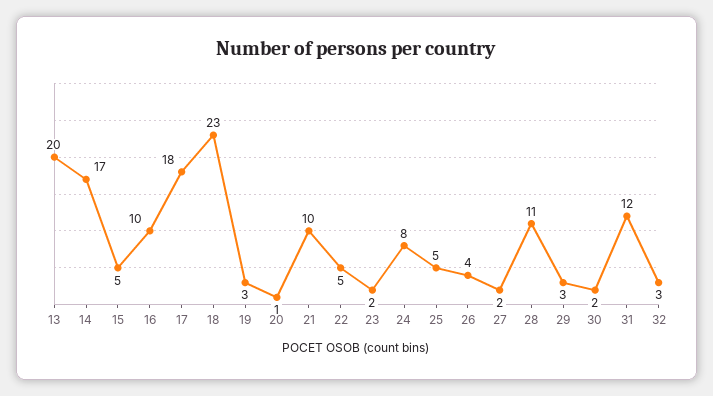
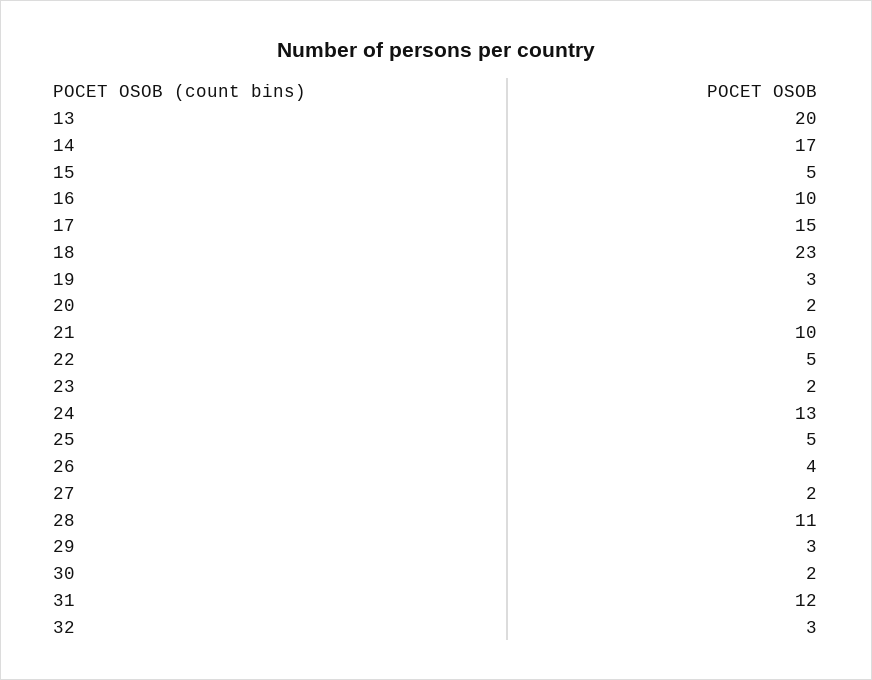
  {
    "13": 20,
    "14": 17,
    "15": 5,
    "16": 10,
-   "17": 18,
+   "17": 15,
    "18": 23,
    "19": 3,
-   "20": 1,
+   "20": 2,
    "21": 10,
    "22": 5,
    "23": 2,
-   "24": 8,
+   "24": 13,
    "25": 5,
    "26": 4,
    "27": 2,
    "28": 11,
    "29": 3,
    "30": 2,
    "31": 12,
    "32": 3
  }

